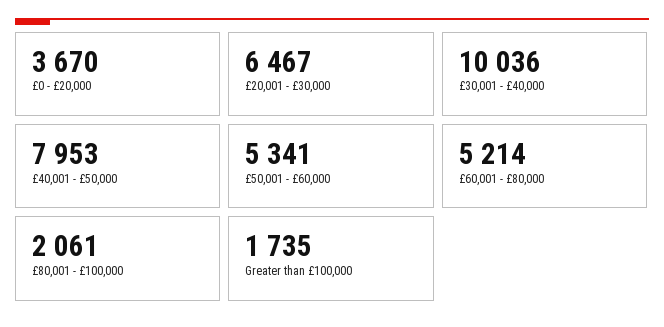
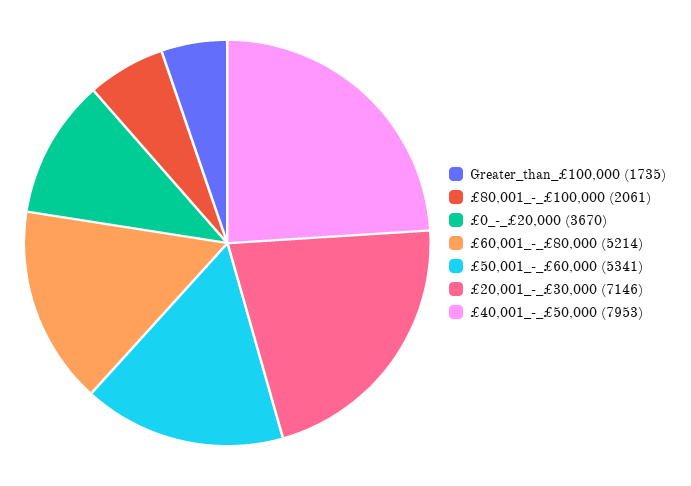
  {
    "£0 - £20,000": 3670,
-   "£20,001 - £30,000": 6467,
+   "£20,001 - £30,000": 7146,
-   "£30,001 - £40,000": 10036,
    "£40,001 - £50,000": 7953,
    "£50,001 - £60,000": 5341,
    "£60,001 - £80,000": 5214,
    "£80,001 - £100,000": 2061,
    "Greater than £100,000": 1735
  }

